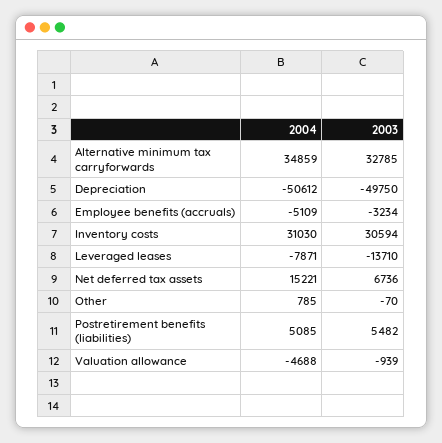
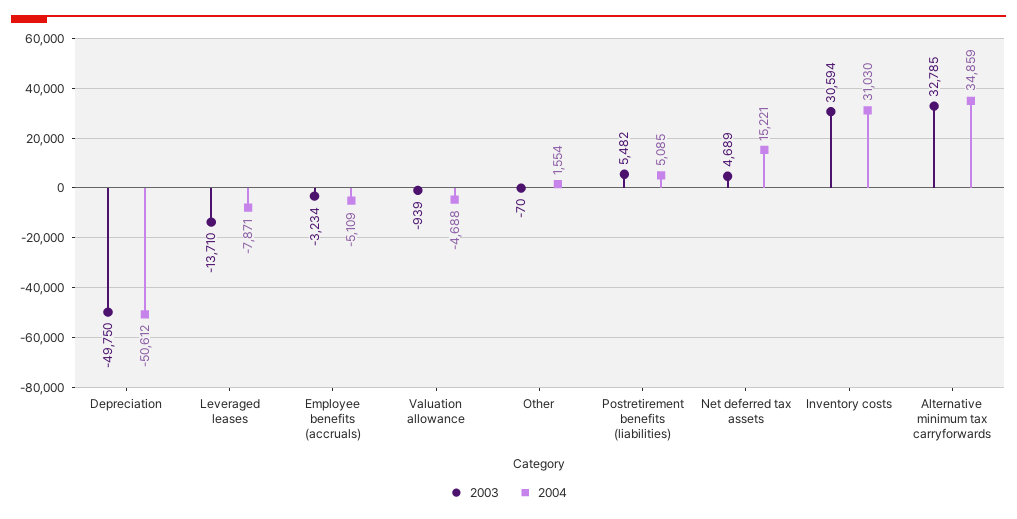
  {
    "2004": {
      "Alternative minimum tax carryforwards": 34859,
      "Depreciation": -50612,
      "Employee benefits (accruals)": -5109,
      "Inventory costs": 31030,
      "Leveraged leases": -7871,
      "Net deferred tax assets": 15221,
-     "Other": 785,
+     "Other": 1554,
      "Postretirement benefits (liabilities)": 5085,
      "Valuation allowance": -4688
    },
    "2003": {
      "Alternative minimum tax carryforwards": 32785,
      "Depreciation": -49750,
      "Employee benefits (accruals)": -3234,
      "Inventory costs": 30594,
      "Leveraged leases": -13710,
-     "Net deferred tax assets": 6736,
+     "Net deferred tax assets": 4689,
      "Other": -70,
      "Postretirement benefits (liabilities)": 5482,
      "Valuation allowance": -939
    }
  }

